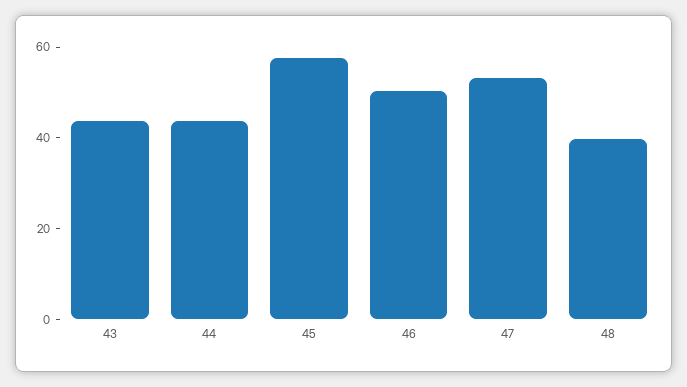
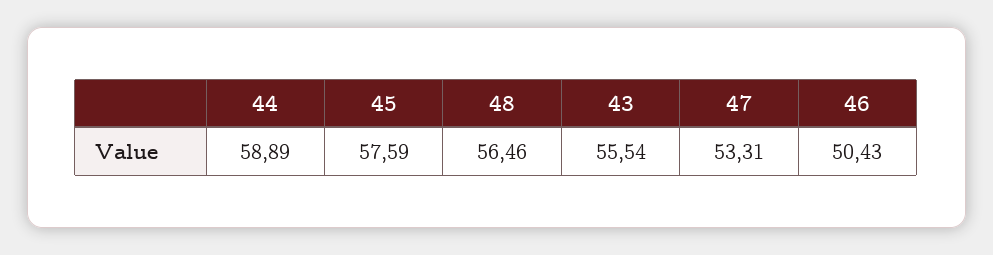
  {
-   "43": 45,
+   "43": 55.54,
-   "44": 45,
+   "44": 58.89,
    "45": 57.59,
    "46": 50.43,
    "47": 53.31,
-   "48": 40
+   "48": 56.46
  }

